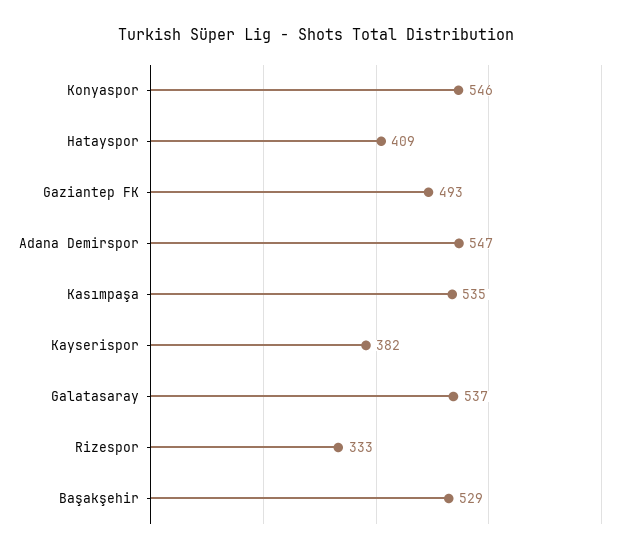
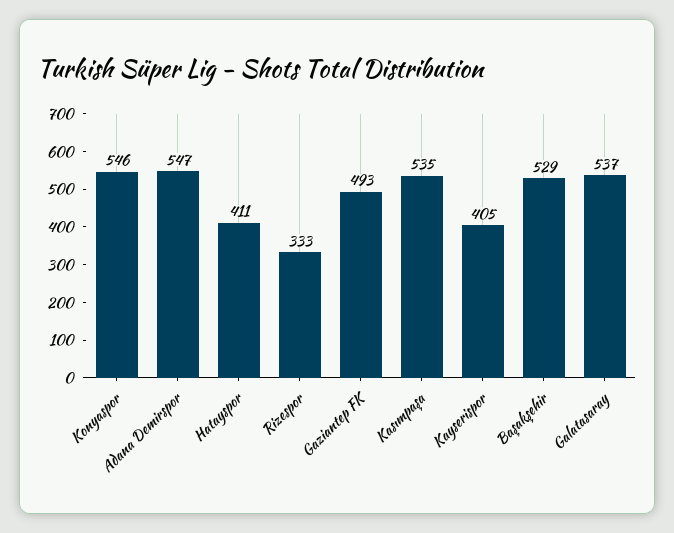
  {
    "Konyaspor": 546,
-   "Hatayspor": 409,
+   "Hatayspor": 411,
    "Gaziantep FK": 493,
    "Adana Demirspor": 547,
    "Kasımpaşa": 535,
-   "Kayserispor": 382,
+   "Kayserispor": 405,
    "Galatasaray": 537,
    "Rizespor": 333,
    "Başakşehir": 529
  }

